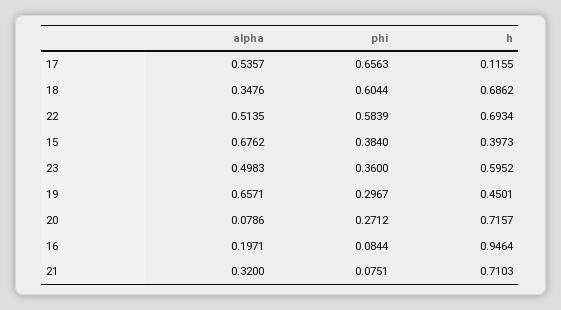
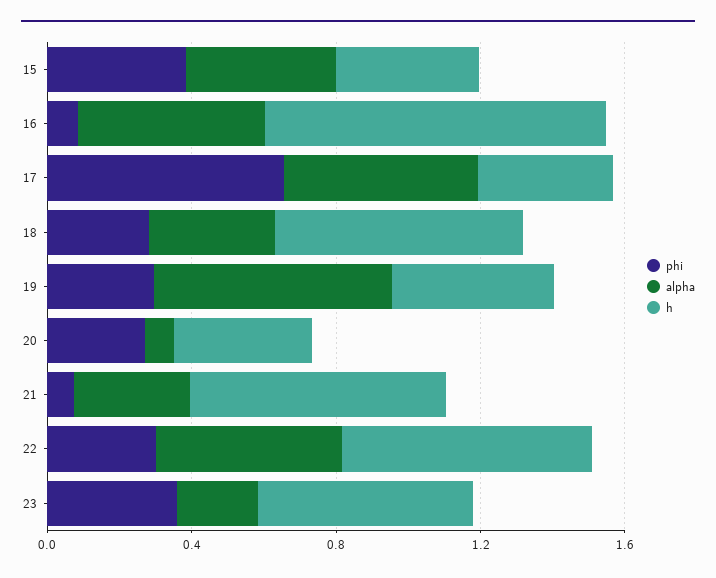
  {
    "alpha": {
      "17": 0.5357,
      "18": 0.3476,
      "22": 0.5135,
-     "15": 0.6762,
+     "15": 0.4,
-     "23": 0.4983,
+     "23": 0.2,
      "19": 0.6571,
      "20": 0.0786,
-     "16": 0.1971,
+     "16": 0.5,
      "21": 0.32
    },
    "phi": {
      "17": 0.6563,
-     "18": 0.6044,
+     "18": 0.3,
-     "22": 0.5839,
+     "22": 0.3,
      "15": 0.384,
      "23": 0.36,
      "19": 0.2967,
      "20": 0.2712,
      "16": 0.0844,
      "21": 0.0751
    },
    "h": {
-     "17": 0.1155,
+     "17": 0.4,
      "18": 0.6862,
      "22": 0.6934,
      "15": 0.3973,
      "23": 0.5952,
      "19": 0.4501,
-     "20": 0.7157,
+     "20": 0.4,
      "16": 0.9464,
      "21": 0.7103
    }
  }

